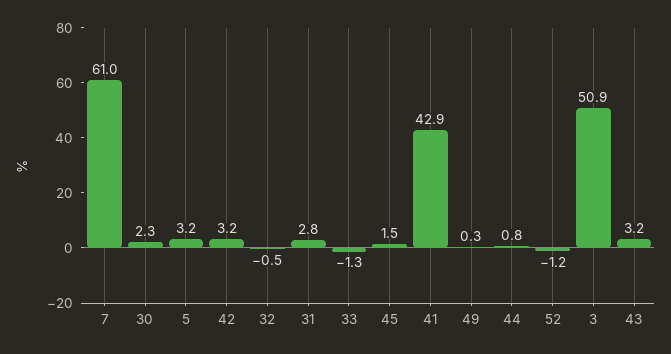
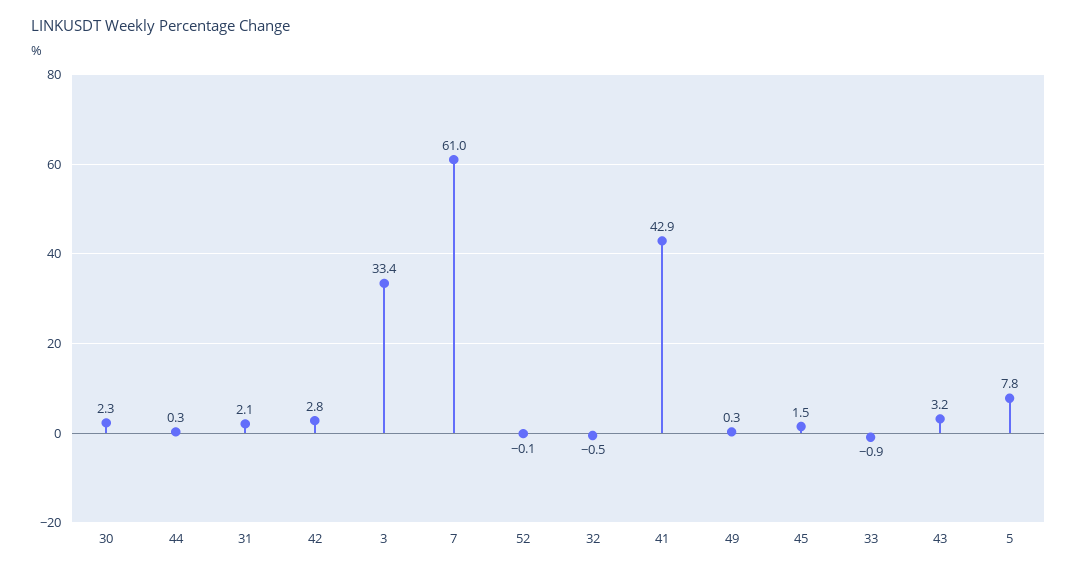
  {
    "7": 61,
    "30": 2.3,
-   "5": 3.2,
+   "5": 7.8,
-   "42": 3.2,
+   "42": 2.8,
    "32": -0.5,
-   "31": 2.8,
+   "31": 2.1,
-   "33": -1.3,
+   "33": -0.9,
    "45": 1.5,
    "41": 42.9,
    "49": 0.3,
-   "44": 0.8,
+   "44": 0.3,
-   "52": -1.2,
+   "52": -0.1,
-   "3": 50.9,
+   "3": 33.4,
    "43": 3.2
  }

